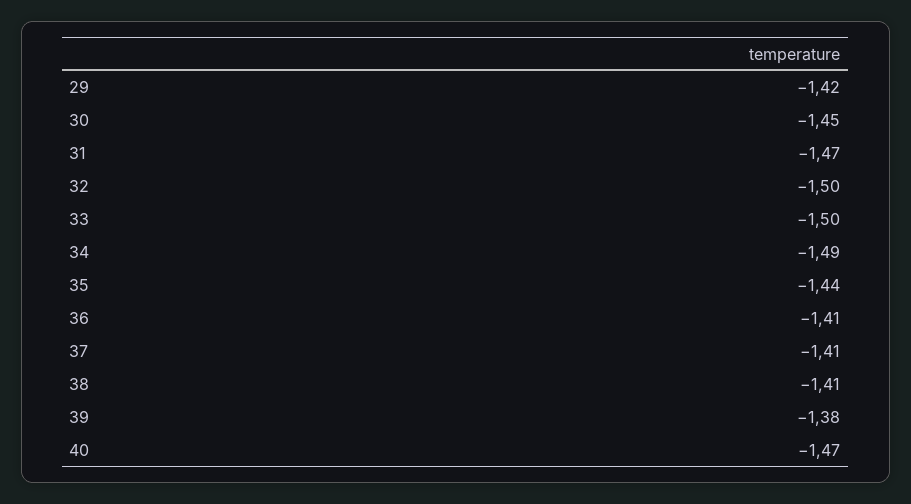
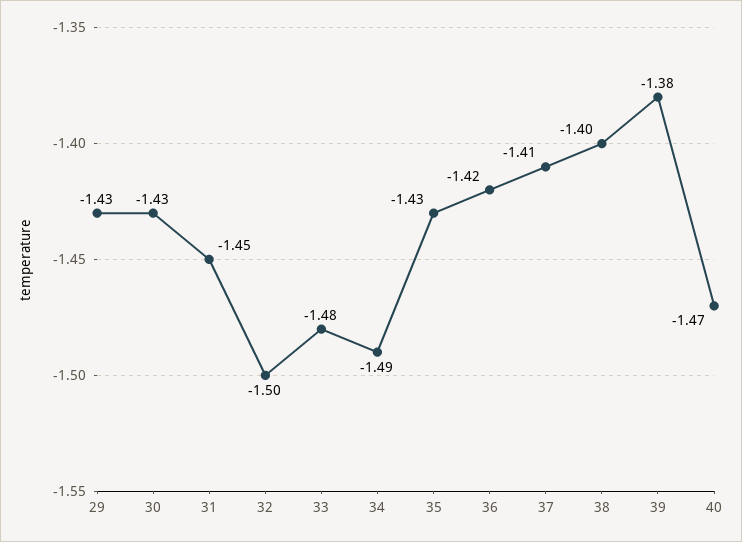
  {
-   "29": -1.42,
+   "29": -1.43,
-   "30": -1.45,
+   "30": -1.43,
-   "31": -1.47,
+   "31": -1.45,
    "32": -1.5,
-   "33": -1.5,
+   "33": -1.48,
    "34": -1.49,
-   "35": -1.44,
+   "35": -1.43,
-   "36": -1.41,
+   "36": -1.42,
    "37": -1.41,
-   "38": -1.41,
+   "38": -1.4,
    "39": -1.38,
    "40": -1.47
  }

